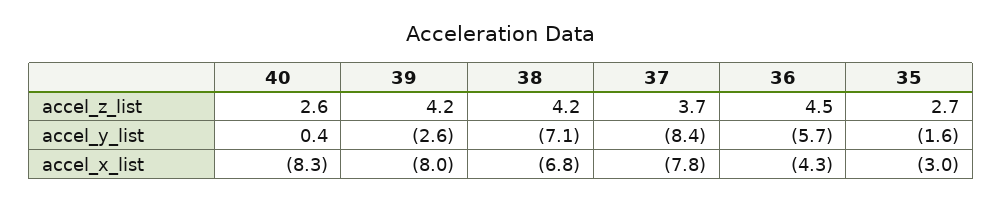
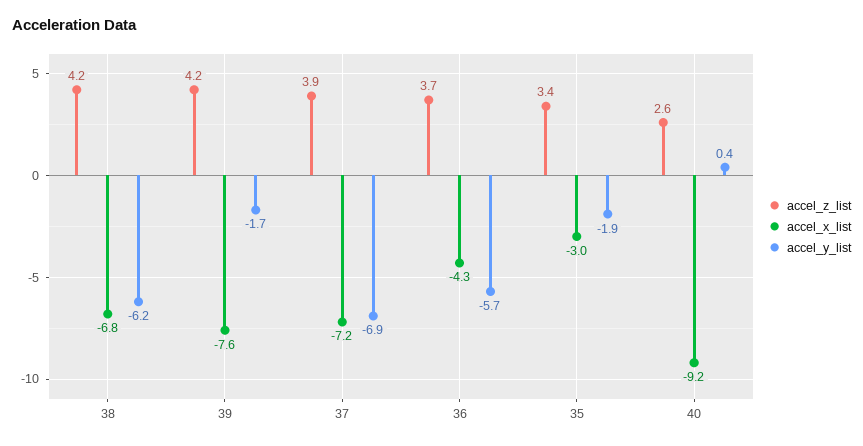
  {
    "accel_z_list": {
      "40": 2.6,
      "39": 4.2,
      "38": 4.2,
-     "37": 3.7,
+     "37": 3.9,
-     "36": 4.5,
+     "36": 3.7,
-     "35": 2.7
+     "35": 3.4
    },
    "accel_y_list": {
      "40": 0.4,
-     "39": -2.6,
+     "39": -1.7,
-     "38": -7.1,
+     "38": -6.2,
-     "37": -8.4,
+     "37": -6.9,
      "36": -5.7,
-     "35": -1.6
+     "35": -1.9
    },
    "accel_x_list": {
-     "40": -8.3,
+     "40": -9.2,
-     "39": -8,
+     "39": -7.6,
      "38": -6.8,
-     "37": -7.8,
+     "37": -7.2,
      "36": -4.3,
      "35": -3
    }
  }

